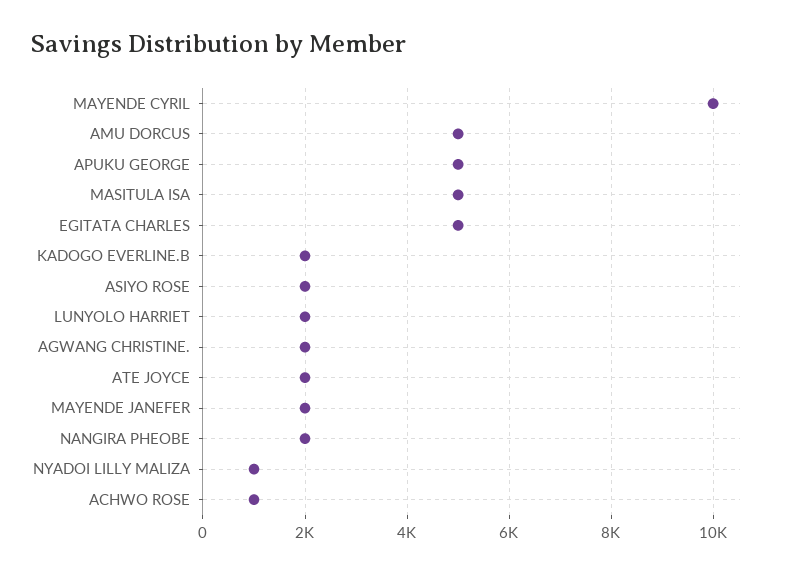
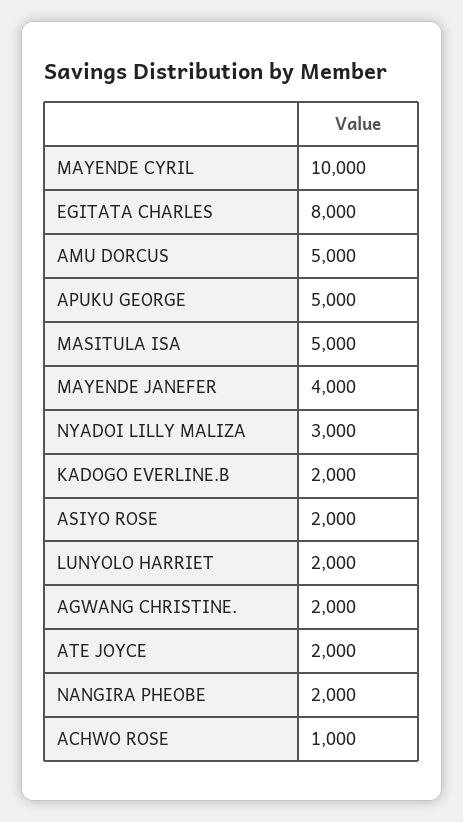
  {
    "MAYENDE CYRIL": 10000,
    "AMU DORCUS": 5000,
    "APUKU GEORGE": 5000,
    "MASITULA ISA": 5000,
-   "EGITATA CHARLES": 5000,
+   "EGITATA CHARLES": 8000,
    "KADOGO EVERLINE.B": 2000,
    "ASIYO ROSE": 2000,
    "LUNYOLO HARRIET": 2000,
    "AGWANG CHRISTINE.": 2000,
    "ATE JOYCE": 2000,
-   "MAYENDE JANEFER": 2000,
+   "MAYENDE JANEFER": 4000,
    "NANGIRA PHEOBE": 2000,
-   "NYADOI LILLY MALIZA": 1000,
+   "NYADOI LILLY MALIZA": 3000,
    "ACHWO ROSE": 1000
  }

